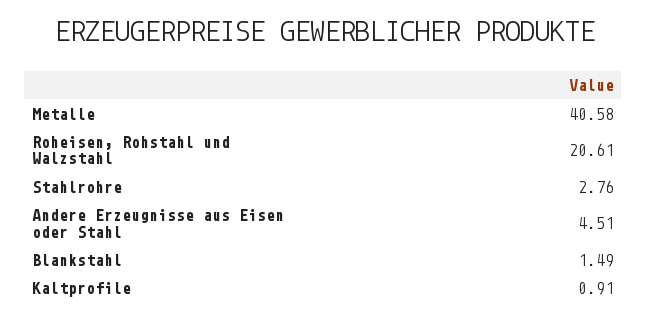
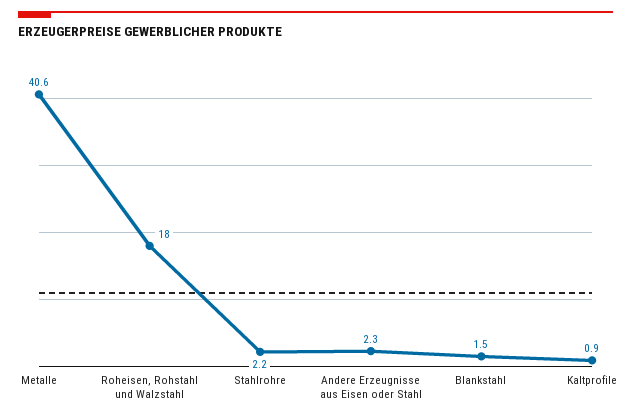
  {
    "Metalle": 40.58,
-   "Roheisen, Rohstahl und Walzstahl": 20.61,
+   "Roheisen, Rohstahl und Walzstahl": 18,
-   "Stahlrohre": 2.76,
+   "Stahlrohre": 2.2,
-   "Andere Erzeugnisse aus Eisen oder Stahl": 4.51,
+   "Andere Erzeugnisse aus Eisen oder Stahl": 2.3,
    "Blankstahl": 1.49,
    "Kaltprofile": 0.91
  }

